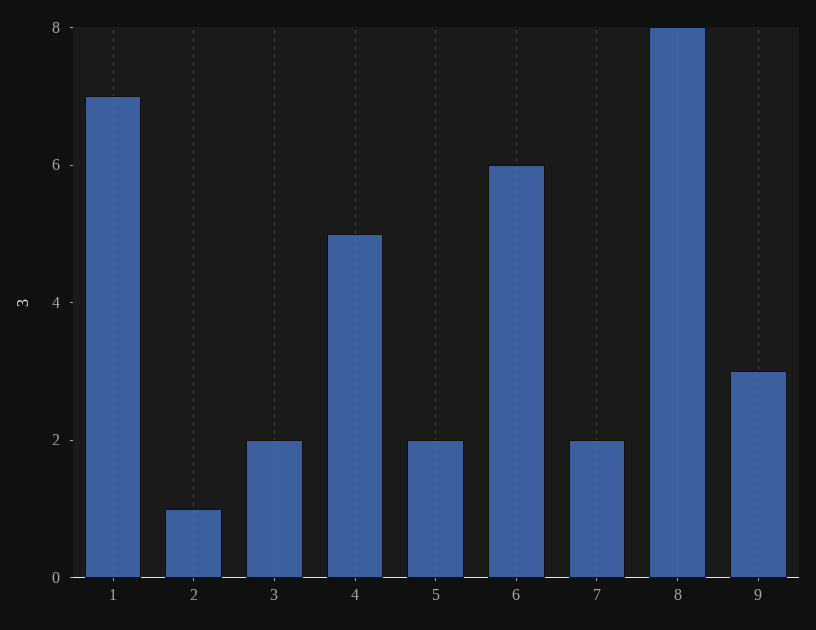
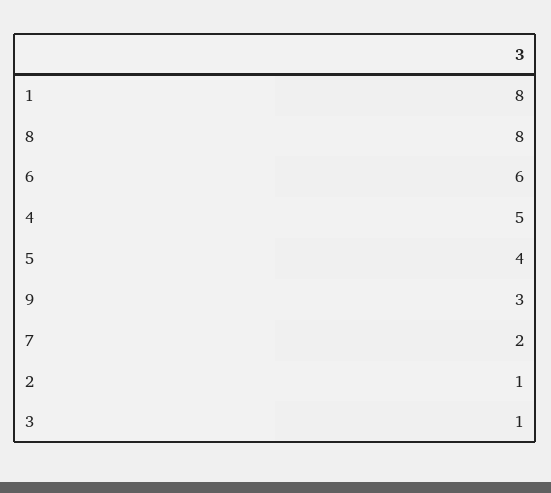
  {
-   "1": 7,
+   "1": 8,
    "2": 1,
-   "3": 2,
+   "3": 1,
    "4": 5,
-   "5": 2,
+   "5": 4,
    "6": 6,
    "7": 2,
    "8": 8,
    "9": 3
  }

